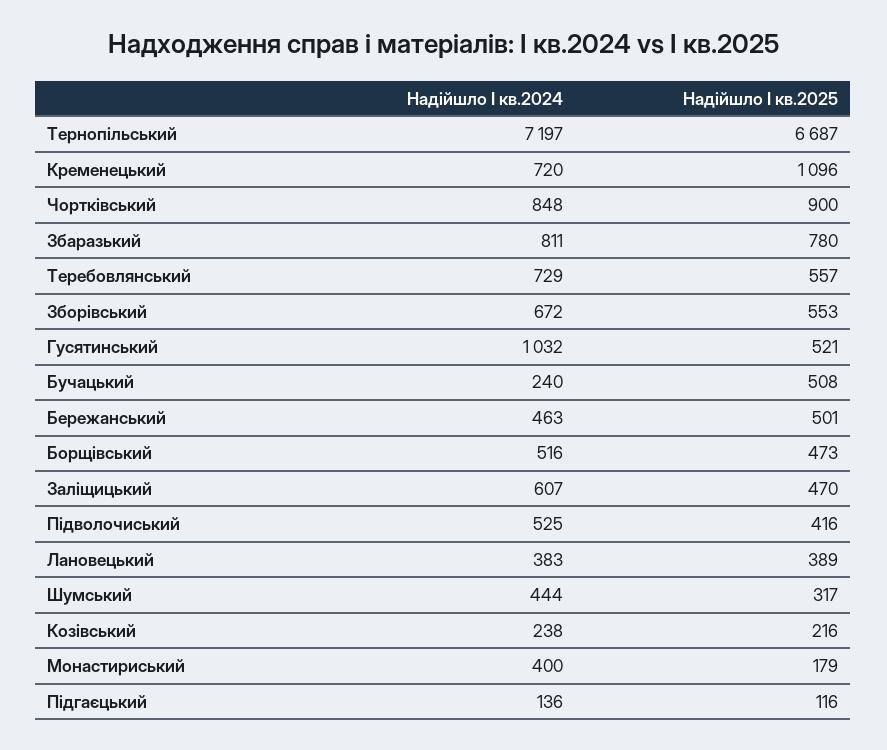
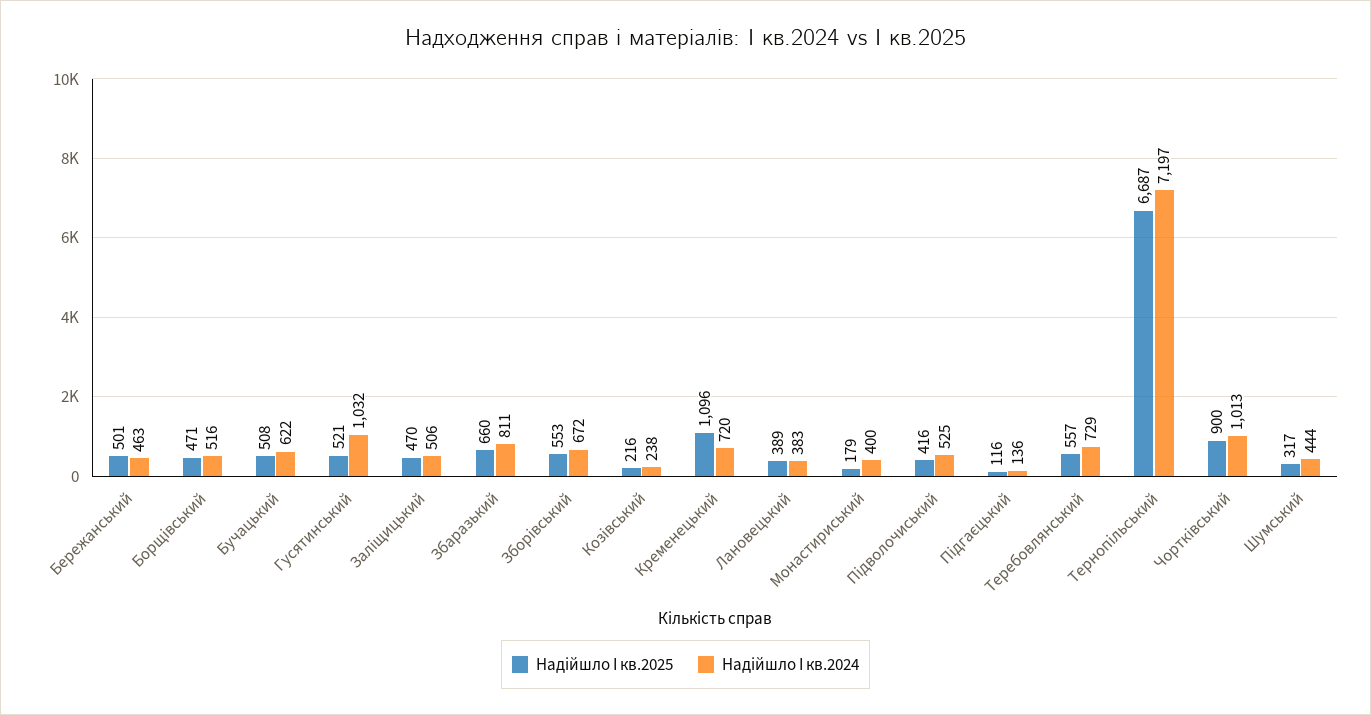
  {
    "Надійшло І кв.2024": {
      "Тернопільський": 7197,
      "Кременецький": 720,
-     "Чортківський": 848,
+     "Чортківський": 1013,
      "Збаразький": 811,
      "Теребовлянський": 729,
      "Зборівський": 672,
      "Гусятинський": 1032,
-     "Бучацький": 240,
+     "Бучацький": 622,
      "Бережанський": 463,
      "Борщівський": 516,
-     "Заліщицький": 607,
+     "Заліщицький": 506,
      "Підволочиський": 525,
      "Лановецький": 383,
      "Шумський": 444,
      "Козівський": 238,
      "Монастириський": 400,
      "Підгаєцький": 136
    },
    "Надійшло І кв.2025": {
      "Тернопільський": 6687,
      "Кременецький": 1096,
      "Чортківський": 900,
-     "Збаразький": 780,
+     "Збаразький": 660,
      "Теребовлянський": 557,
      "Зборівський": 553,
      "Гусятинський": 521,
      "Бучацький": 508,
      "Бережанський": 501,
-     "Борщівський": 473,
+     "Борщівський": 471,
      "Заліщицький": 470,
      "Підволочиський": 416,
      "Лановецький": 389,
      "Шумський": 317,
      "Козівський": 216,
      "Монастириський": 179,
      "Підгаєцький": 116
    }
  }

